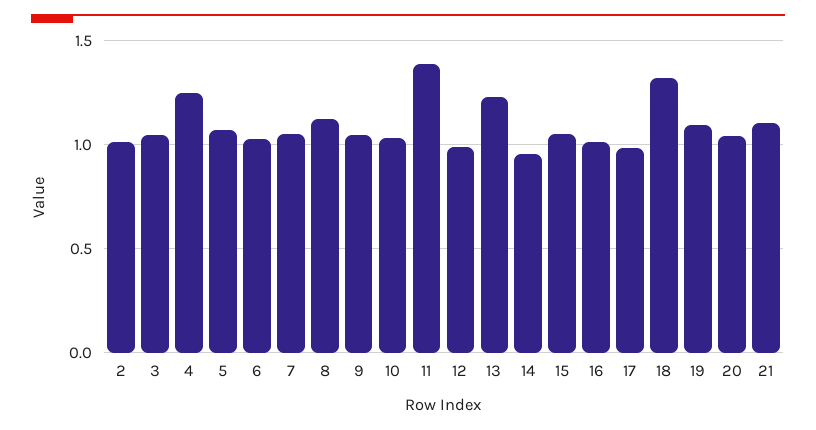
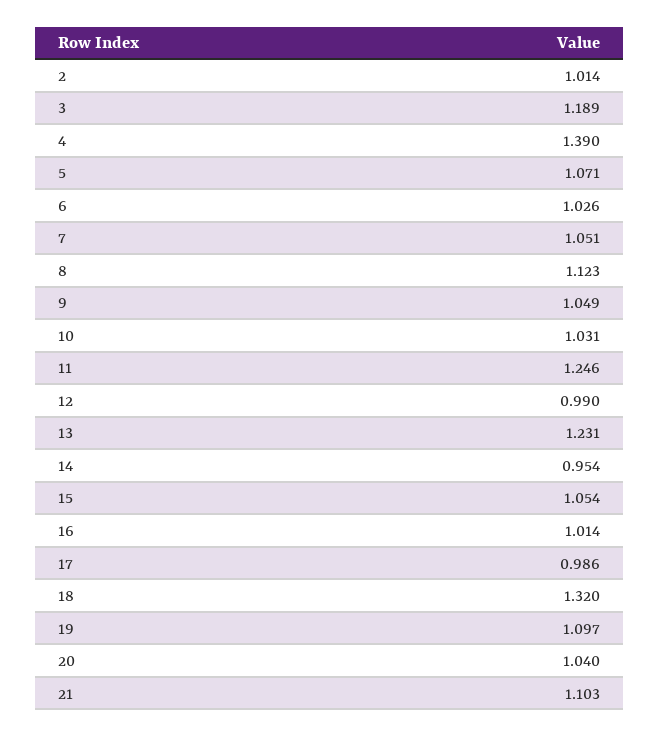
  {
    "2": 1.014,
-   "3": 1.05,
+   "3": 1.189,
-   "4": 1.25,
+   "4": 1.39,
    "5": 1.071,
    "6": 1.026,
    "7": 1.051,
    "8": 1.123,
    "9": 1.049,
    "10": 1.031,
-   "11": 1.4,
+   "11": 1.246,
    "12": 0.99,
    "13": 1.231,
    "14": 0.954,
    "15": 1.054,
    "16": 1.014,
    "17": 0.986,
    "18": 1.32,
    "19": 1.097,
    "20": 1.04,
    "21": 1.103
  }

